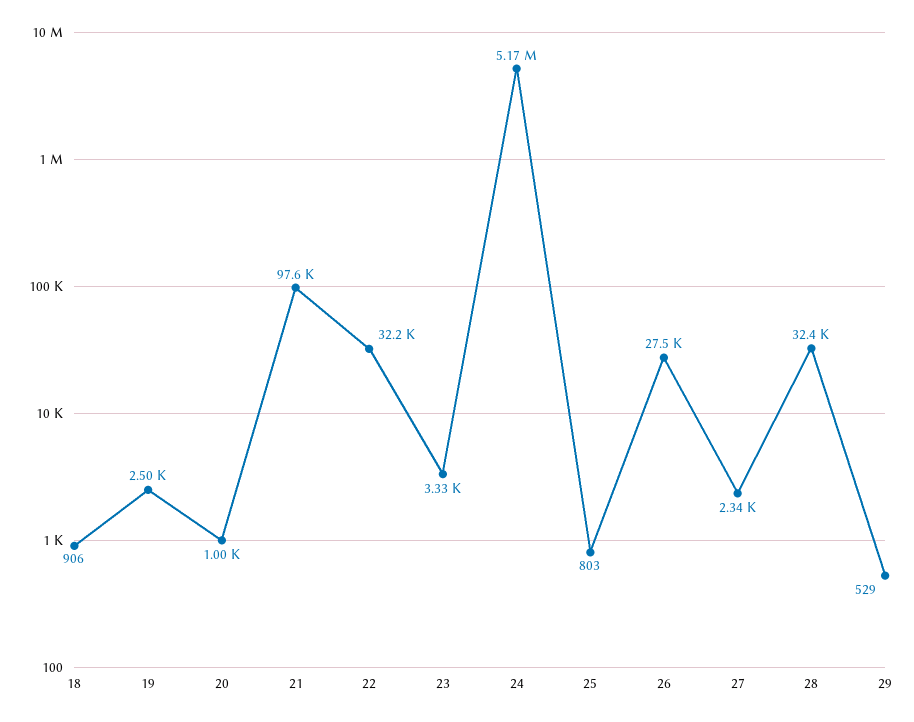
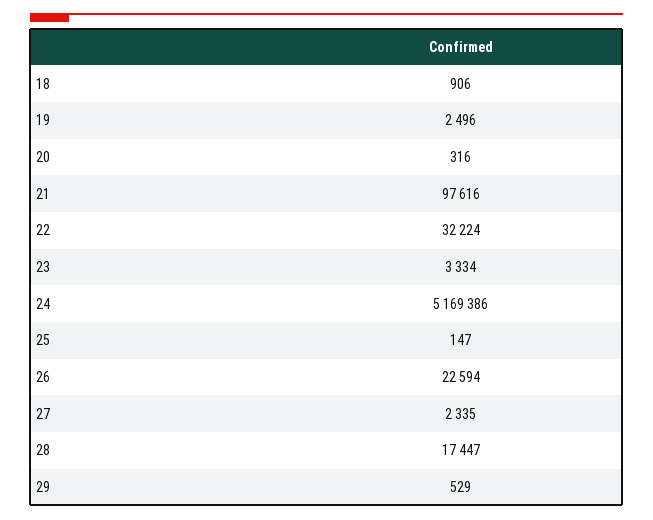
  {
    "18": 906,
    "19": 2496,
-   "20": 1000,
+   "20": 316,
    "21": 97616,
    "22": 32224,
    "23": 3334,
    "24": 5169386,
-   "25": 803,
+   "25": 147,
-   "26": 27500,
+   "26": 22594,
    "27": 2335,
-   "28": 32400,
+   "28": 17447,
    "29": 529
  }

